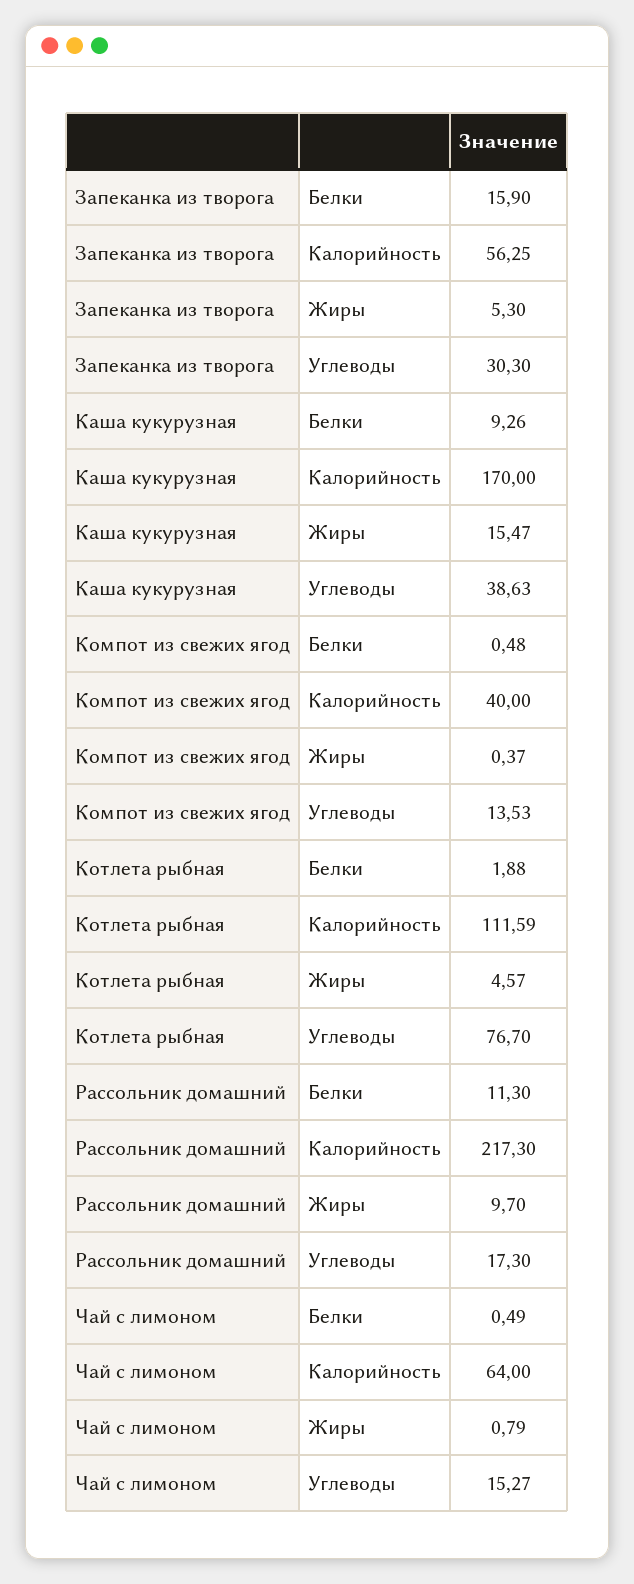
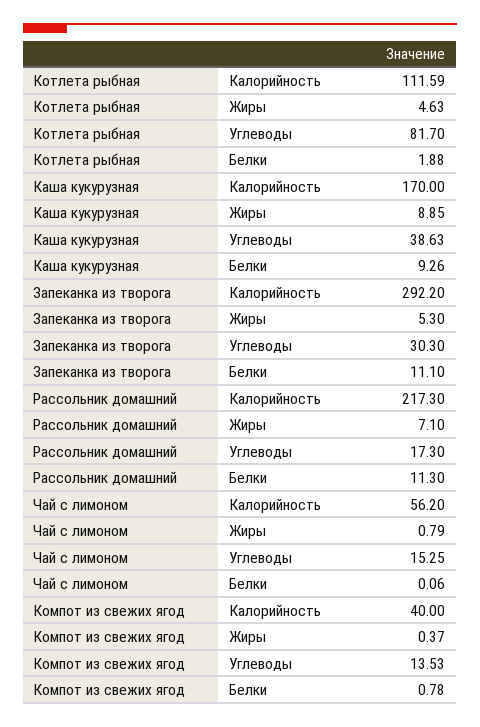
  {
    "Запеканка из творога": {
-     "Белки": 15.9,
+     "Белки": 11.1,
-     "Калорийность": 56.25,
+     "Калорийность": 292.2,
      "Жиры": 5.3,
      "Углеводы": 30.3
    },
    "Каша кукурузная": {
      "Белки": 9.26,
      "Калорийность": 170,
-     "Жиры": 15.47,
+     "Жиры": 8.85,
      "Углеводы": 38.63
    },
    "Компот из свежих ягод": {
-     "Белки": 0.48,
+     "Белки": 0.78,
      "Калорийность": 40,
      "Жиры": 0.37,
      "Углеводы": 13.53
    },
    "Котлета рыбная": {
      "Белки": 1.88,
      "Калорийность": 111.59,
-     "Жиры": 4.57,
+     "Жиры": 4.63,
-     "Углеводы": 76.7
+     "Углеводы": 81.7
    },
    "Рассольник домашний": {
      "Белки": 11.3,
      "Калорийность": 217.3,
-     "Жиры": 9.7,
+     "Жиры": 7.1,
      "Углеводы": 17.3
    },
    "Чай с лимоном": {
-     "Белки": 0.49,
+     "Белки": 0.06,
-     "Калорийность": 64,
+     "Калорийность": 56.2,
      "Жиры": 0.79,
-     "Углеводы": 15.27
+     "Углеводы": 15.25
    }
  }

